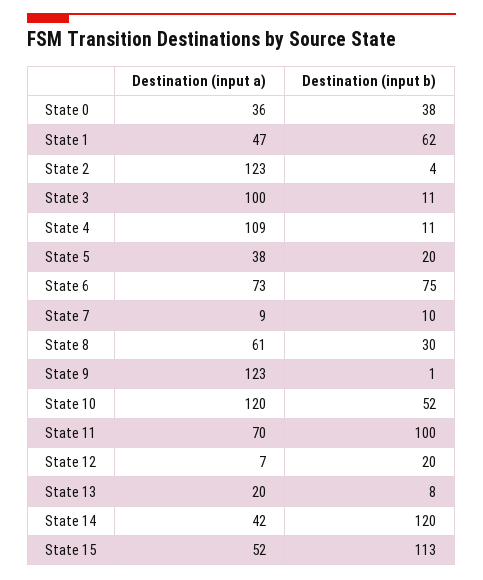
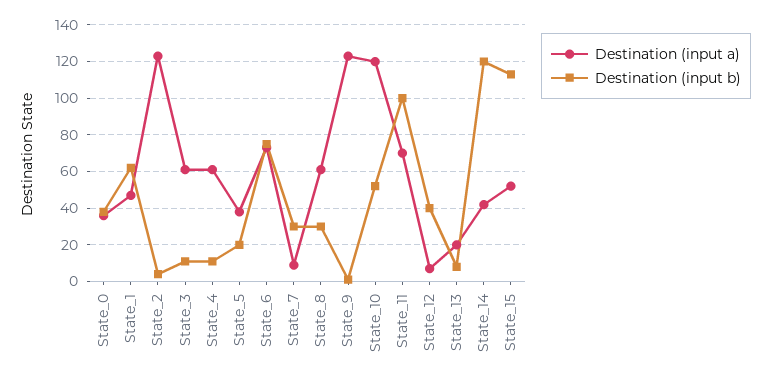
  {
    "Destination (input a)": {
      "State 0": 36,
      "State 1": 47,
      "State 2": 123,
-     "State 3": 100,
+     "State 3": 60,
-     "State 4": 109,
+     "State 4": 60,
      "State 5": 38,
      "State 6": 73,
      "State 7": 9,
      "State 8": 61,
      "State 9": 123,
      "State 10": 120,
      "State 11": 70,
      "State 12": 7,
      "State 13": 20,
      "State 14": 42,
      "State 15": 52
    },
    "Destination (input b)": {
      "State 0": 38,
      "State 1": 62,
      "State 2": 4,
      "State 3": 11,
      "State 4": 11,
      "State 5": 20,
      "State 6": 75,
-     "State 7": 10,
+     "State 7": 30,
      "State 8": 30,
      "State 9": 1,
      "State 10": 52,
      "State 11": 100,
-     "State 12": 20,
+     "State 12": 40,
      "State 13": 8,
      "State 14": 120,
      "State 15": 113
    }
  }

